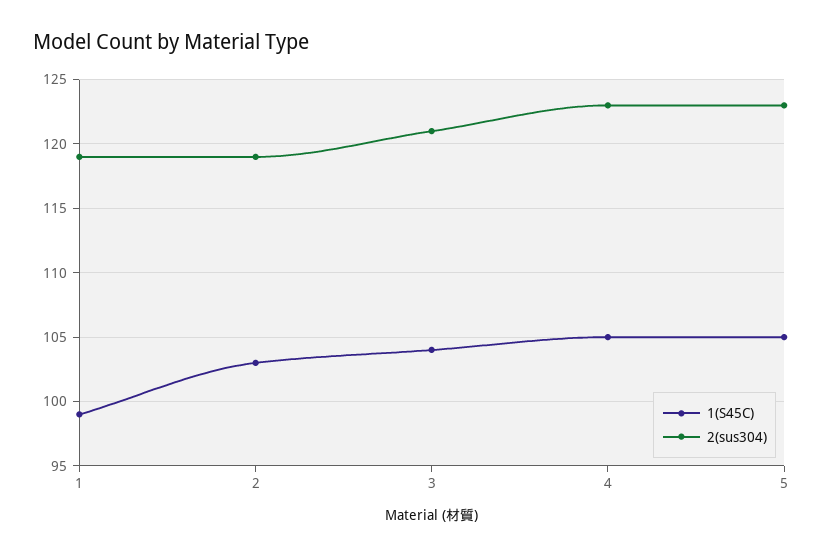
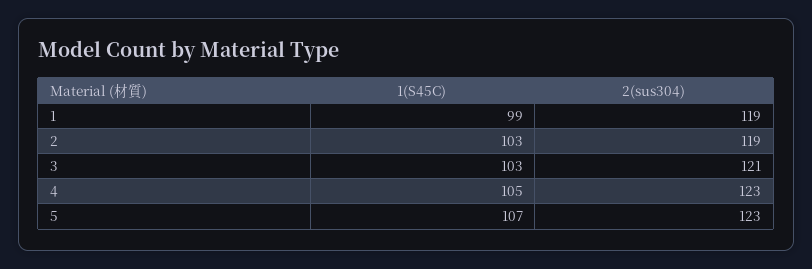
  {
    "1(S45C)": {
      "1": 99,
      "2": 103,
-     "3": 104,
+     "3": 103,
      "4": 105,
-     "5": 105
+     "5": 107
    },
    "2(sus304)": {
      "1": 119,
      "2": 119,
      "3": 121,
      "4": 123,
      "5": 123
    }
  }

